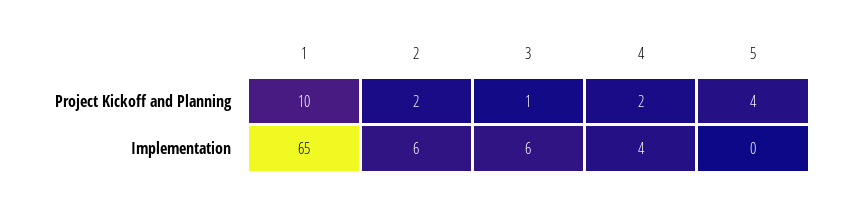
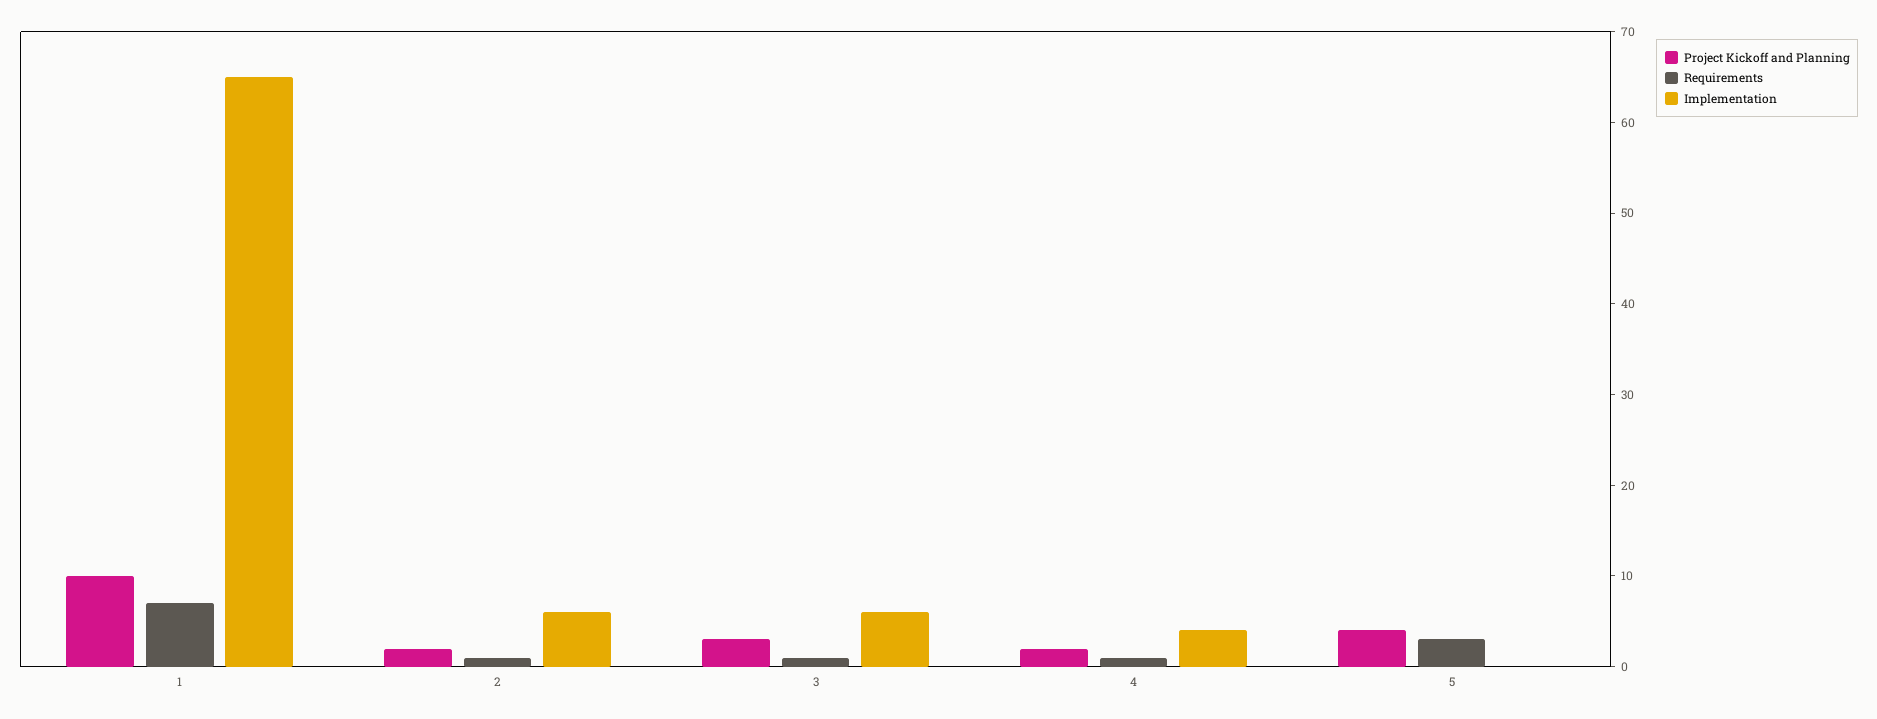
  {
    "Project Kickoff and Planning": {
      "1": 10,
      "2": 2,
-     "3": 1,
+     "3": 3,
      "4": 2,
      "5": 4
    },
    "Implementation": {
      "1": 65,
      "2": 6,
      "3": 6,
      "4": 4,
      "5": 0
-   }
+   },
+   "Requirements": {
+     "1": 7,
+     "2": 1,
+     "3": 1,
+     "4": 1,
+     "5": 3
+   }
  }

